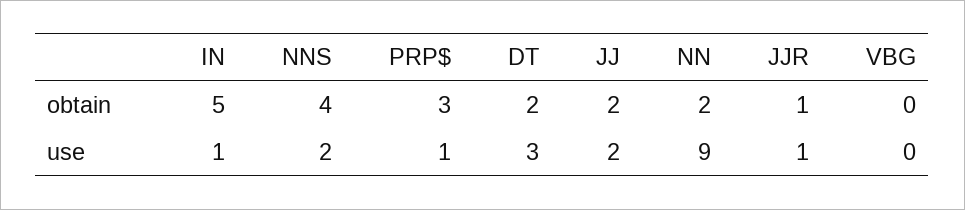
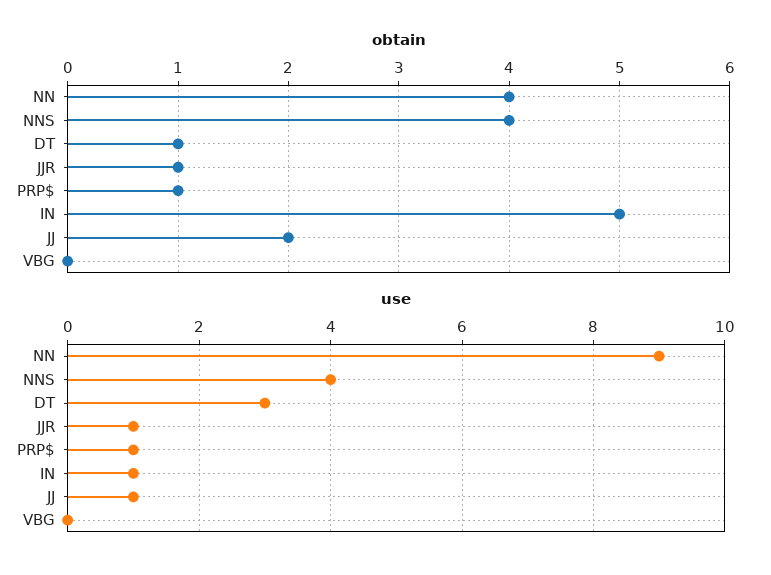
  {
    "obtain": {
      "IN": 5,
      "NNS": 4,
-     "PRP$": 3,
+     "PRP$": 1,
-     "DT": 2,
+     "DT": 1,
      "JJ": 2,
-     "NN": 2,
+     "NN": 4,
      "JJR": 1,
      "VBG": 0
    },
    "use": {
      "IN": 1,
-     "NNS": 2,
+     "NNS": 4,
      "PRP$": 1,
      "DT": 3,
-     "JJ": 2,
+     "JJ": 1,
      "NN": 9,
      "JJR": 1,
      "VBG": 0
    }
  }

